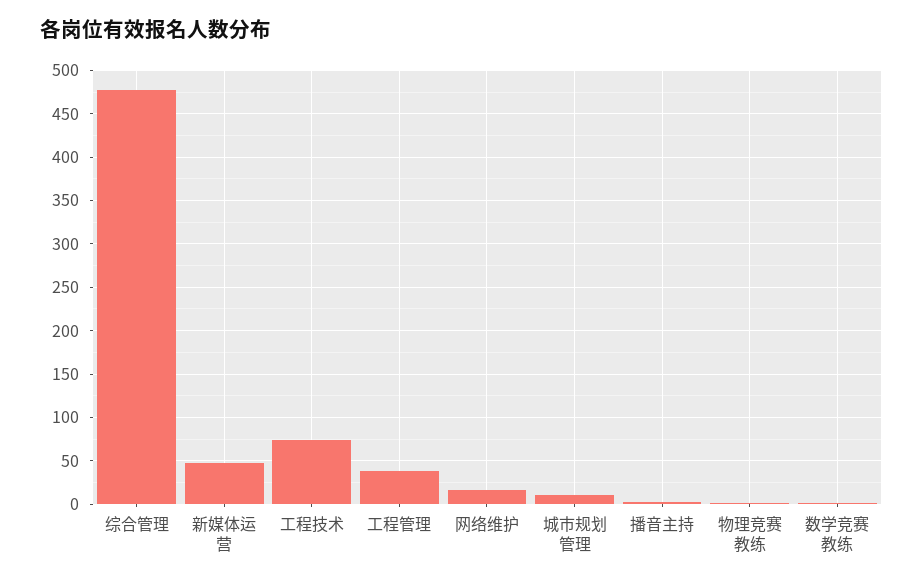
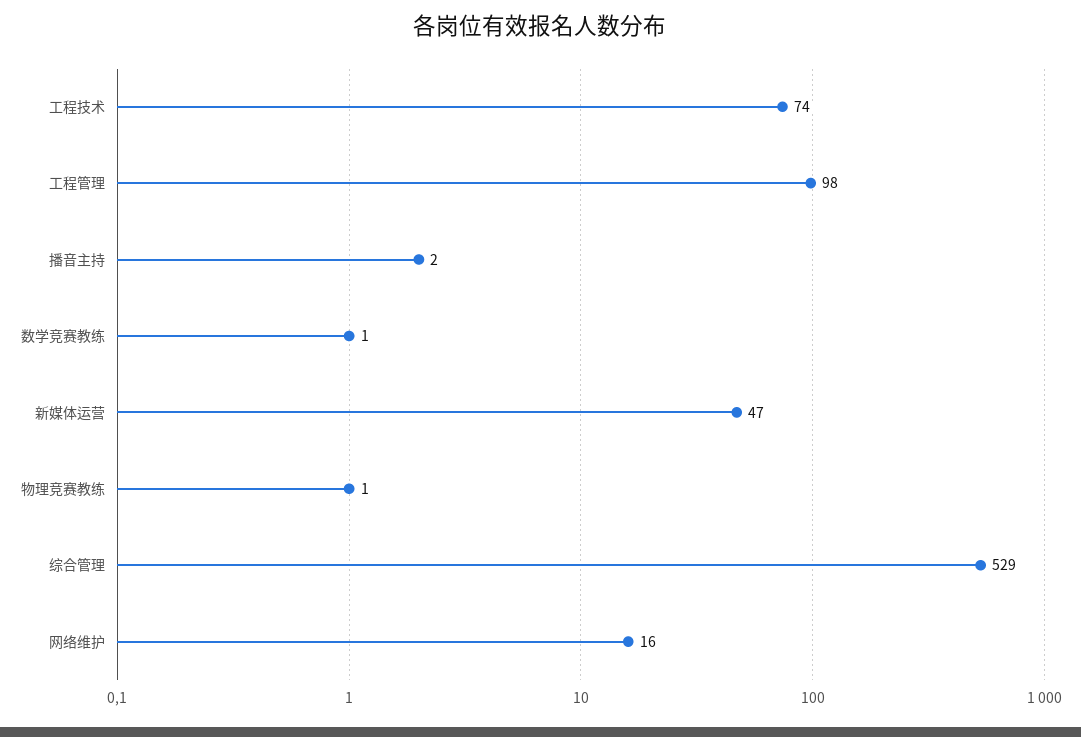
  {
-   "综合管理": 480,
+   "综合管理": 529,
    "新媒体运营": 47,
    "工程技术": 74,
-   "工程管理": 40,
+   "工程管理": 98,
    "网络维护": 16,
-   "城市规划管理": 10,
    "播音主持": 2,
    "物理竞赛教练": 1,
    "数学竞赛教练": 1
  }

